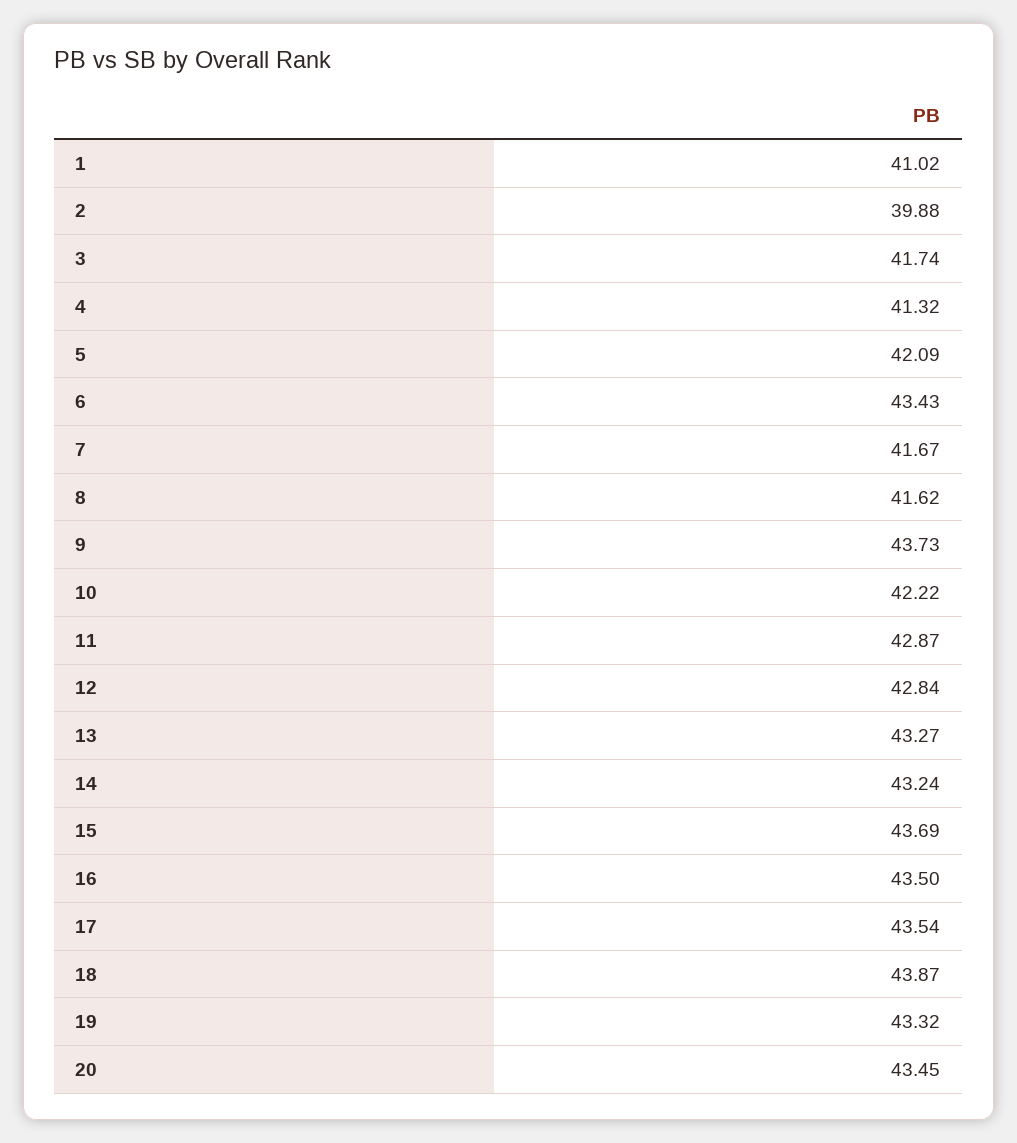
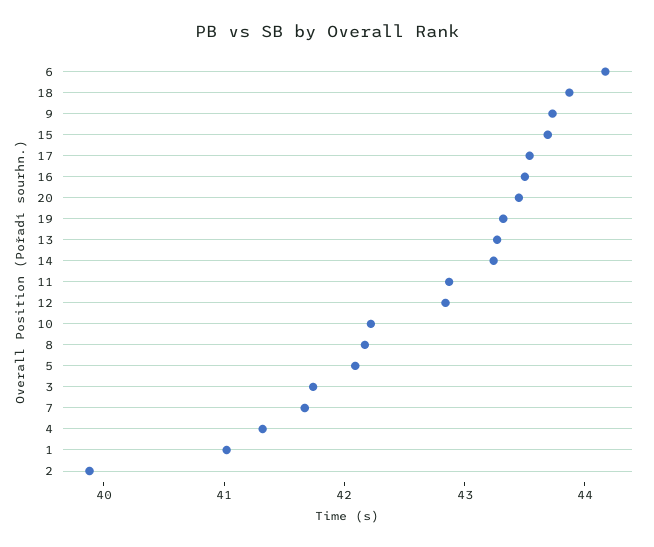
  {
    "1": 41.02,
    "2": 39.88,
    "3": 41.74,
    "4": 41.32,
    "5": 42.09,
-   "6": 43.43,
+   "6": 44.2,
    "7": 41.67,
-   "8": 41.62,
+   "8": 42.2,
    "9": 43.73,
    "10": 42.22,
    "11": 42.87,
    "12": 42.84,
    "13": 43.27,
    "14": 43.24,
    "15": 43.69,
    "16": 43.5,
    "17": 43.54,
    "18": 43.87,
    "19": 43.32,
    "20": 43.45
  }

